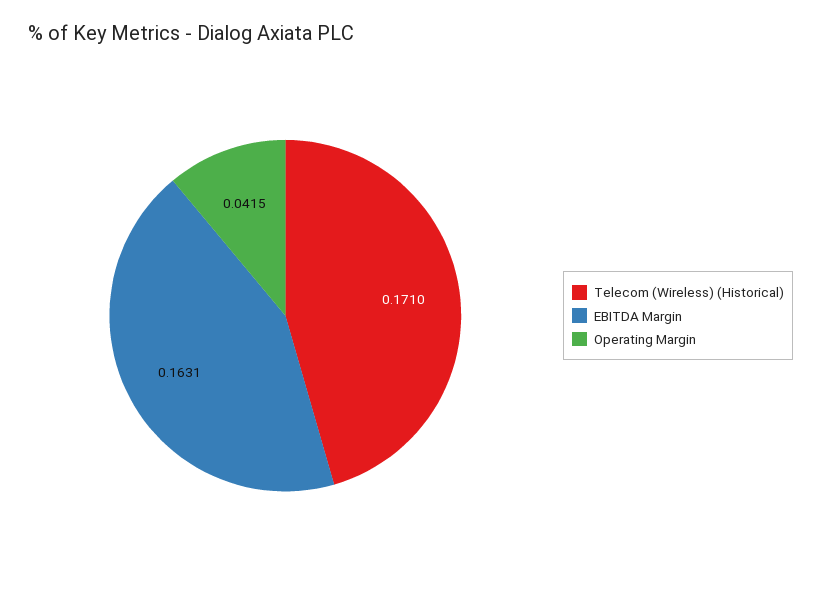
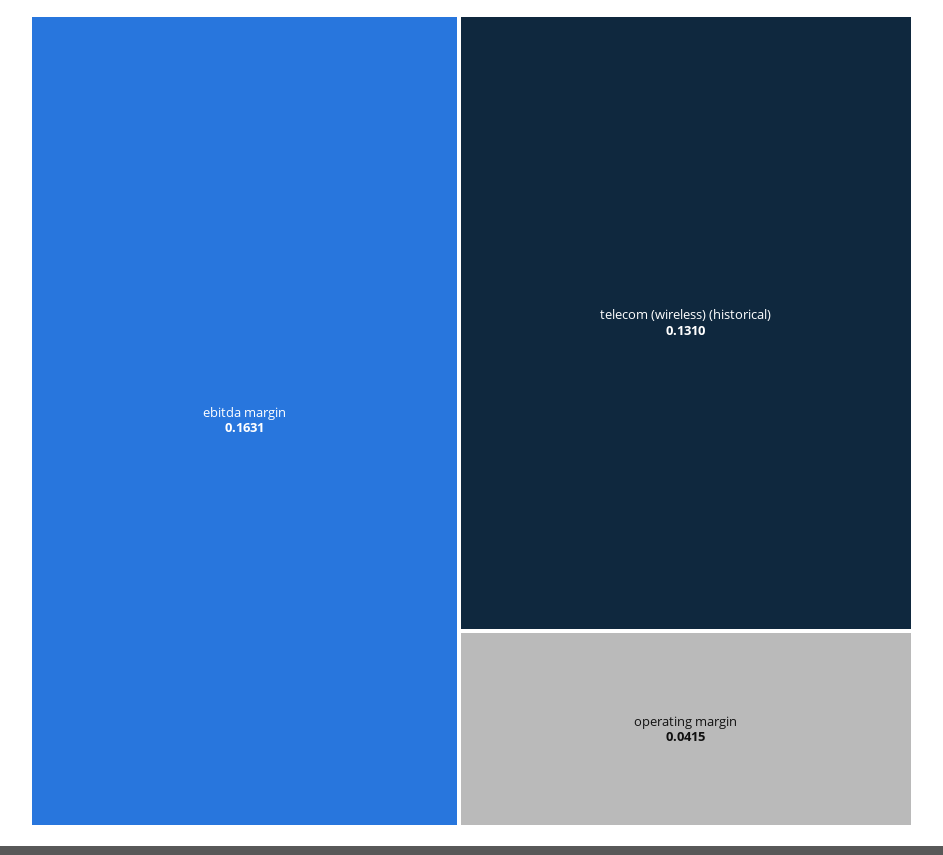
  {
-   "Telecom (Wireless) (Historical)": 0.171,
+   "Telecom (Wireless) (Historical)": 0.131,
    "EBITDA Margin": 0.1631,
    "Operating Margin": 0.0415
  }

